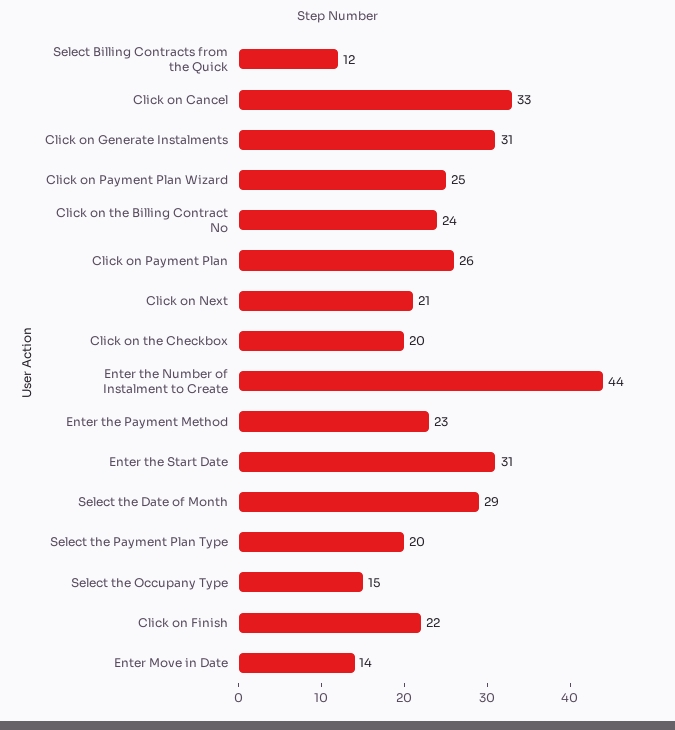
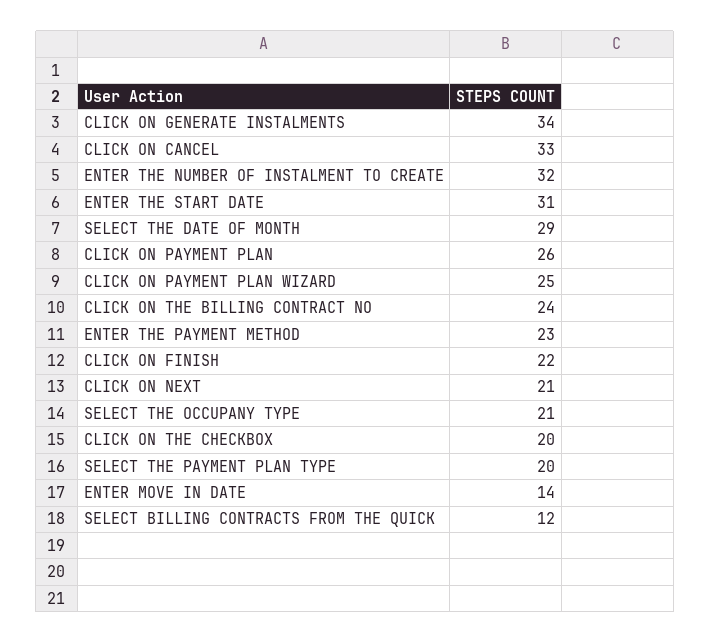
  {
    "Select Billing Contracts from the Quick": 12,
    "Click on Cancel": 33,
-   "Click on Generate Instalments": 31,
+   "Click on Generate Instalments": 34,
    "Click on Payment Plan Wizard": 25,
    "Click on the Billing Contract No": 24,
    "Click on Payment Plan": 26,
    "Click on Next": 21,
    "Click on the Checkbox": 20,
-   "Enter the Number of Instalment to Create": 44,
+   "Enter the Number of Instalment to Create": 32,
    "Enter the Payment Method": 23,
    "Enter the Start Date": 31,
    "Select the Date of Month": 29,
    "Select the Payment Plan Type": 20,
-   "Select the Occupany Type": 15,
+   "Select the Occupany Type": 21,
    "Click on Finish": 22,
    "Enter Move in Date": 14
  }

